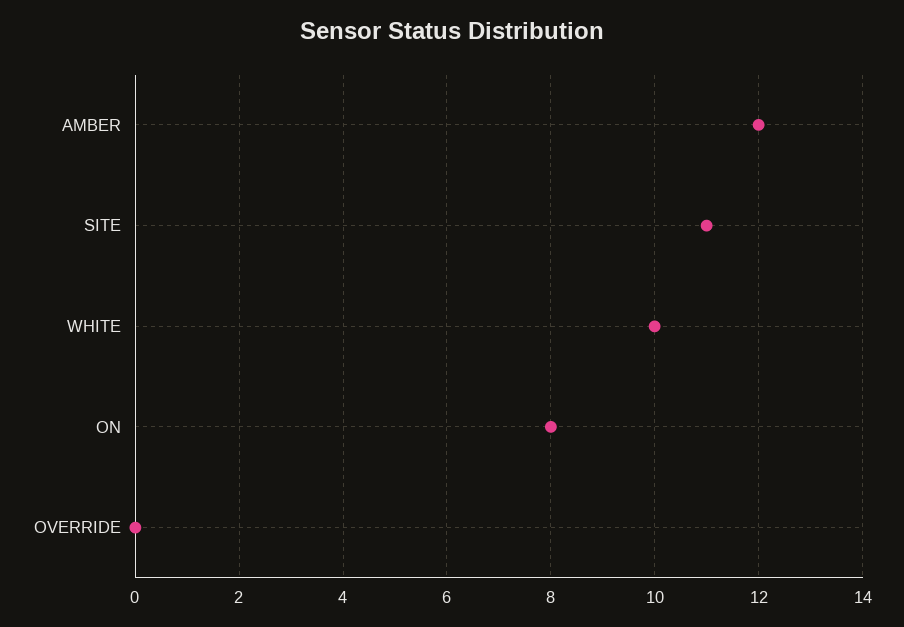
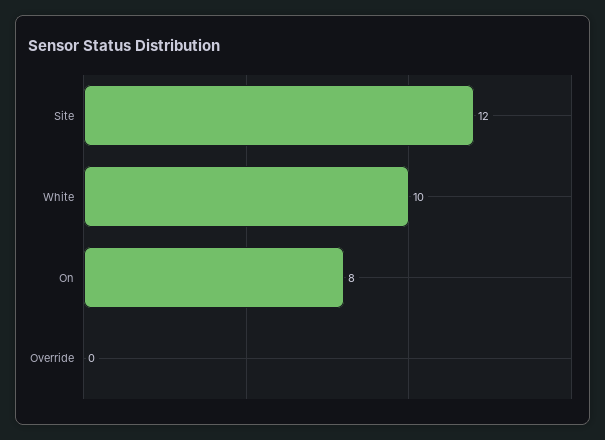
  {
-   "AMBER": 12,
-   "SITE": 11,
+   "SITE": 12,
    "WHITE": 10,
    "ON": 8,
    "OVERRIDE": 0
  }

